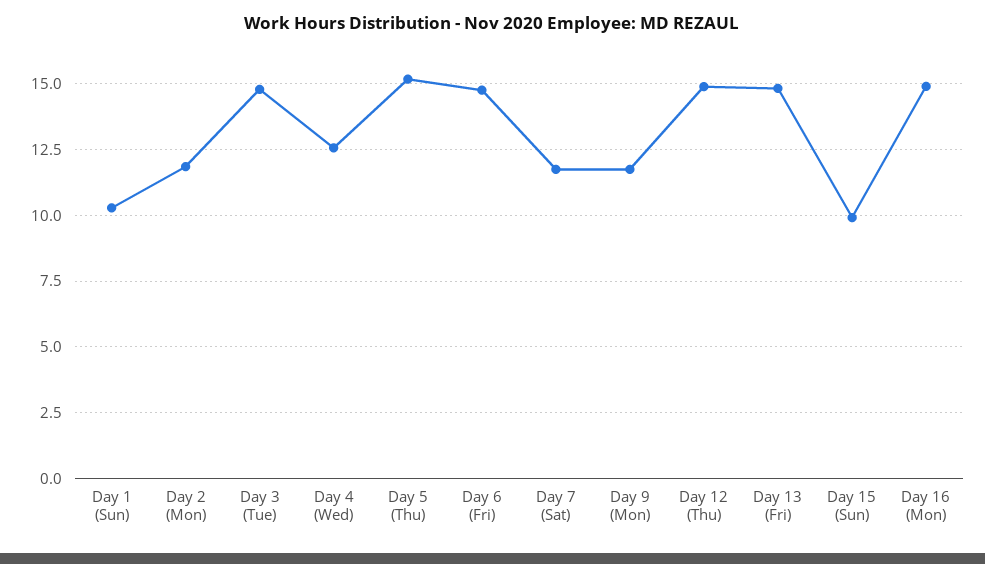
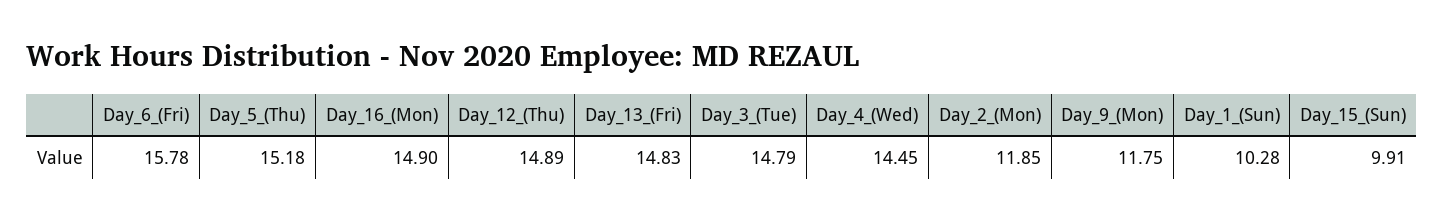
  {
    "Day 1 (Sun)": 10.28,
    "Day 2 (Mon)": 11.85,
    "Day 3 (Tue)": 14.79,
-   "Day 4 (Wed)": 12.5,
+   "Day 4 (Wed)": 14.45,
    "Day 5 (Thu)": 15.18,
-   "Day 6 (Fri)": 14.75,
+   "Day 6 (Fri)": 15.78,
-   "Day 7 (Sat)": 11.75,
    "Day 9 (Mon)": 11.75,
    "Day 12 (Thu)": 14.89,
    "Day 13 (Fri)": 14.83,
    "Day 15 (Sun)": 9.91,
    "Day 16 (Mon)": 14.9
  }

